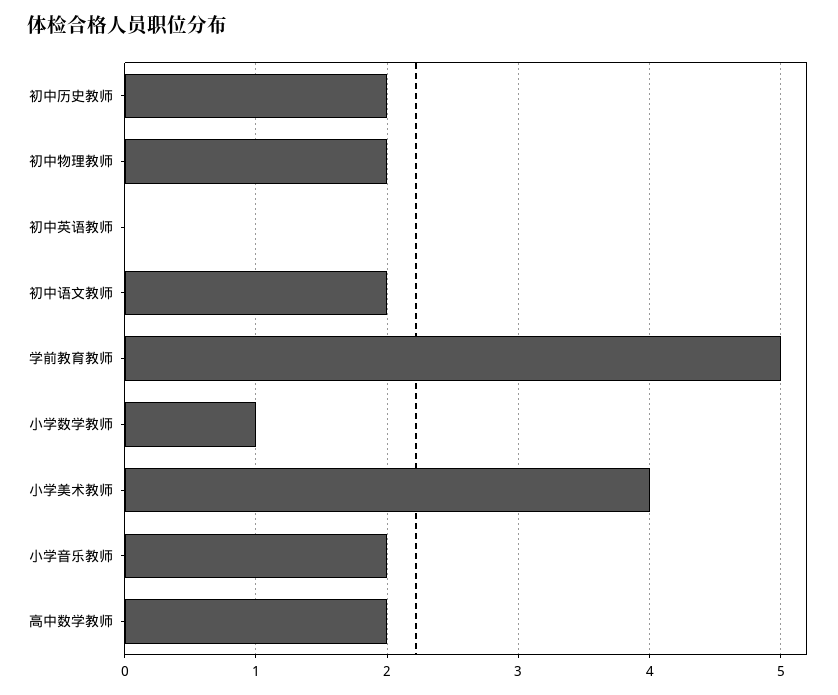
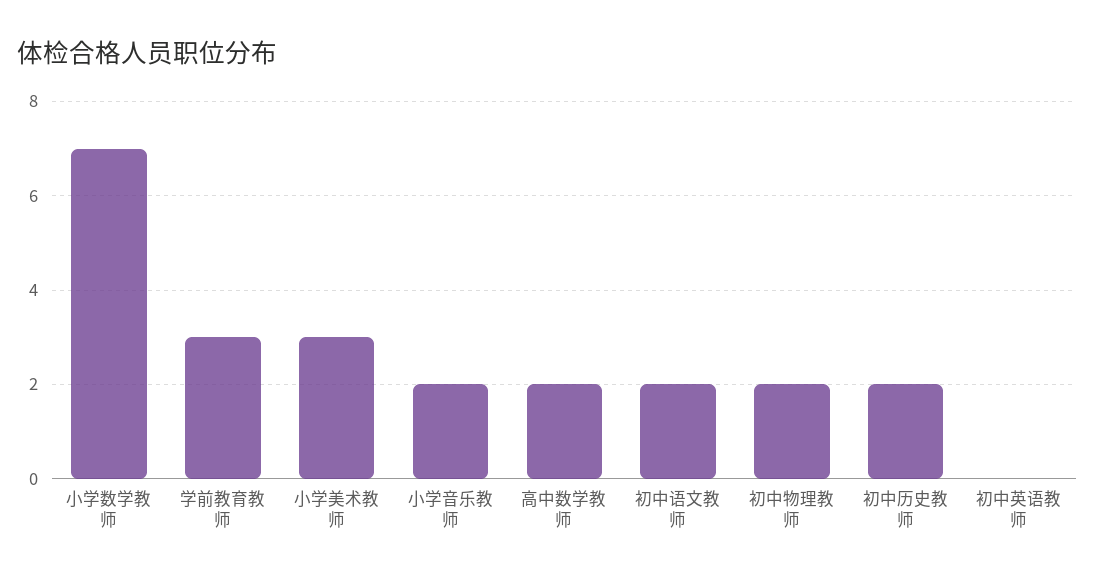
  {
    "初中历史教师": 2,
    "初中物理教师": 2,
    "初中英语教师": 0,
    "初中语文教师": 2,
-   "学前教育教师": 5,
+   "学前教育教师": 3,
-   "小学数学教师": 1,
+   "小学数学教师": 7,
-   "小学美术教师": 4,
+   "小学美术教师": 3,
    "小学音乐教师": 2,
    "高中数学教师": 2
  }

